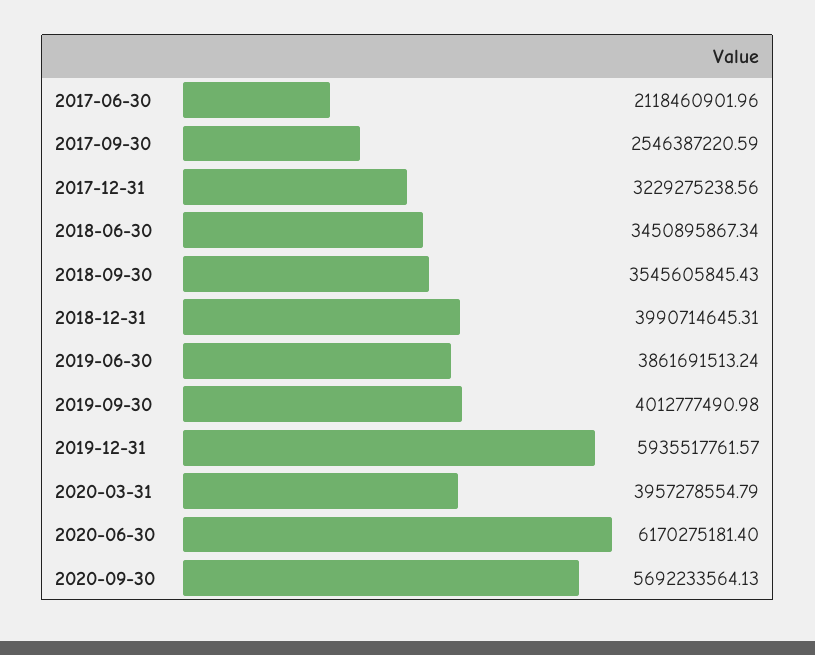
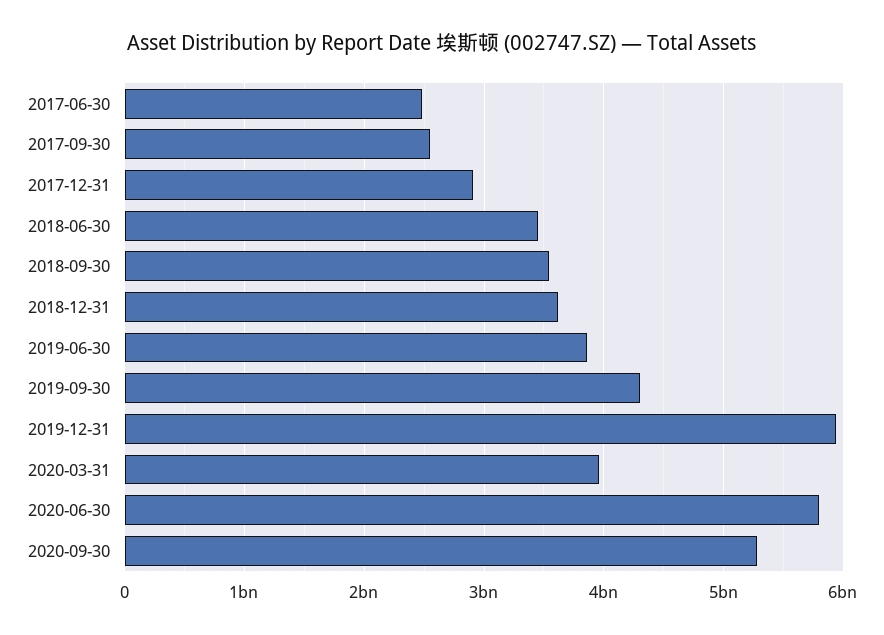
  {
-   "2017-06-30": 2118460901.96,
+   "2017-06-30": 2500000000,
    "2017-09-30": 2546387220.59,
-   "2017-12-31": 3229275238.56,
+   "2017-12-31": 2900000000,
    "2018-06-30": 3450895867.34,
    "2018-09-30": 3545605845.43,
-   "2018-12-31": 3990714645.31,
+   "2018-12-31": 3600000000,
    "2019-06-30": 3861691513.24,
-   "2019-09-30": 4012777490.98,
+   "2019-09-30": 4300000000,
    "2019-12-31": 5935517761.57,
    "2020-03-31": 3957278554.79,
-   "2020-06-30": 6170275181.4,
+   "2020-06-30": 5800000000,
-   "2020-09-30": 5692233564.13
+   "2020-09-30": 5300000000
  }

